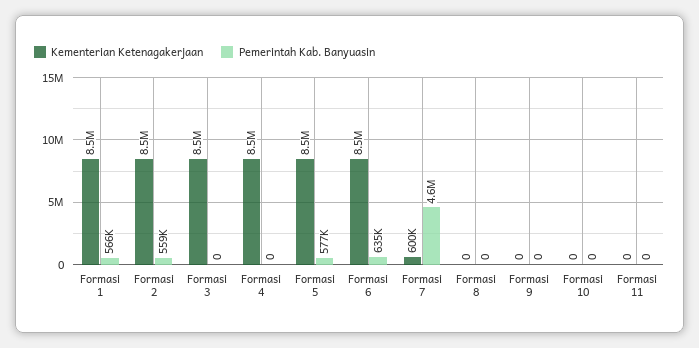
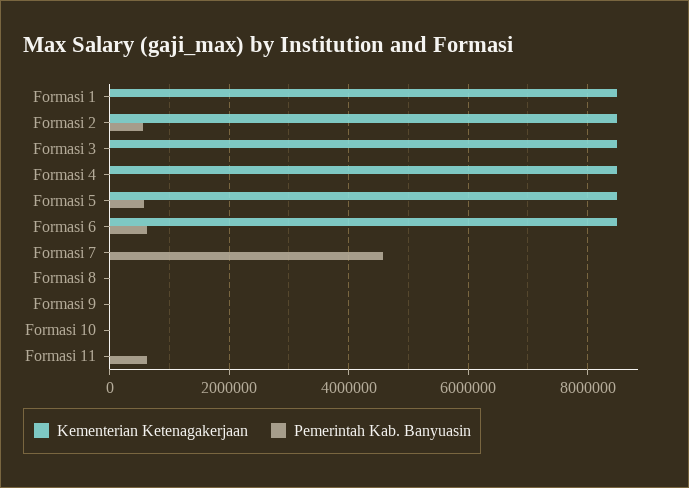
  {
    "Kementerian Ketenagakerjaan": {
      "Formasi 1": 8500000,
      "Formasi 2": 8500000,
      "Formasi 3": 8500000,
      "Formasi 4": 8500000,
      "Formasi 5": 8500000,
      "Formasi 6": 8500000,
-     "Formasi 7": 600000,
+     "Formasi 7": 0,
      "Formasi 8": 0,
      "Formasi 9": 0,
      "Formasi 10": 0,
      "Formasi 11": 0
    },
    "Pemerintah Kab. Banyuasin": {
-     "Formasi 1": 566000,
+     "Formasi 1": 0,
      "Formasi 2": 559000,
      "Formasi 3": 0,
      "Formasi 4": 0,
      "Formasi 5": 577000,
      "Formasi 6": 635000,
      "Formasi 7": 4600000,
      "Formasi 8": 0,
      "Formasi 9": 0,
      "Formasi 10": 0,
-     "Formasi 11": 0
+     "Formasi 11": 600000
    }
  }

